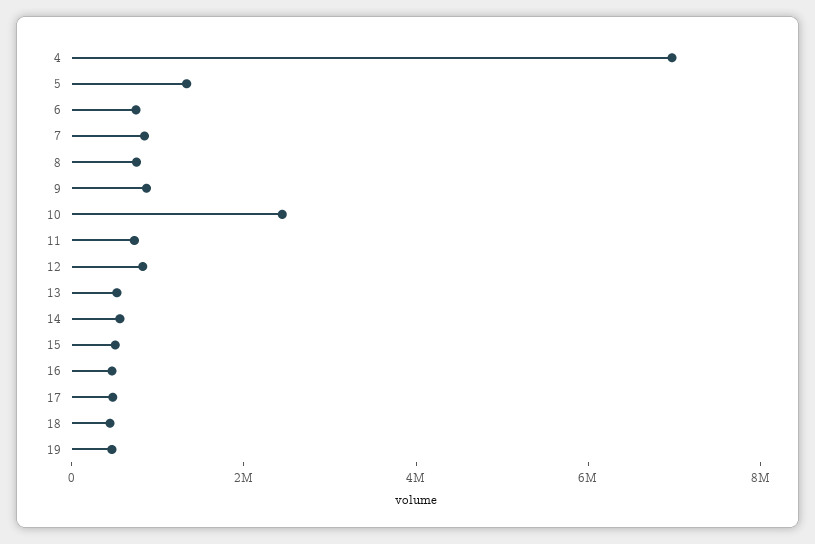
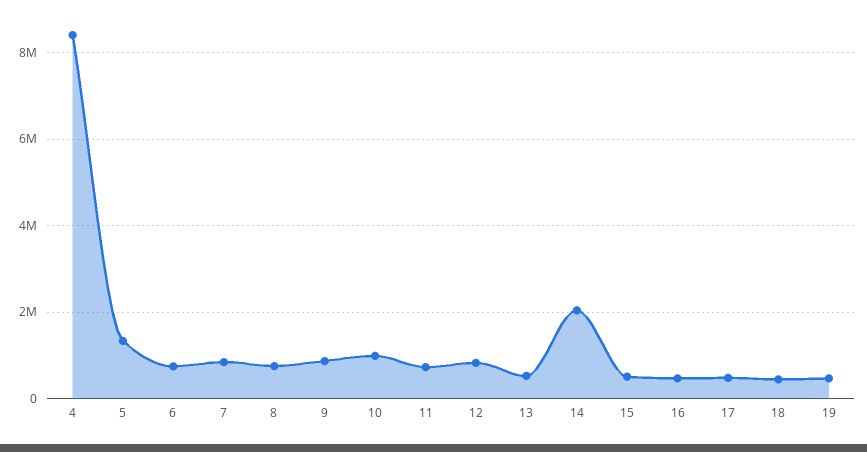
  {
-   "4": 7000000,
+   "4": 8400000,
    "5": 1400000,
    "6": 800000,
    "7": 800000,
    "8": 800000,
    "9": 800000,
-   "10": 2500000,
+   "10": 1000000,
    "11": 800000,
    "12": 800000,
    "13": 600000,
-   "14": 500000,
+   "14": 2000000,
    "15": 600000,
    "16": 400000,
    "17": 400000,
    "18": 400000,
    "19": 400000
  }

